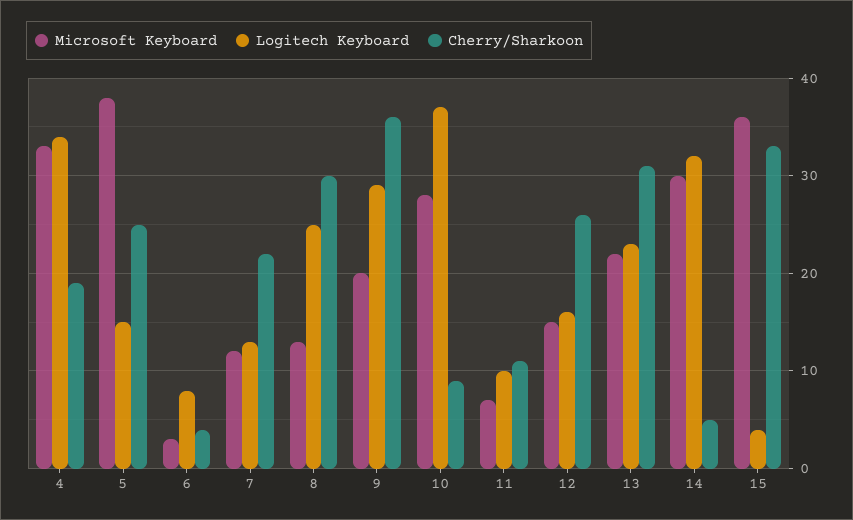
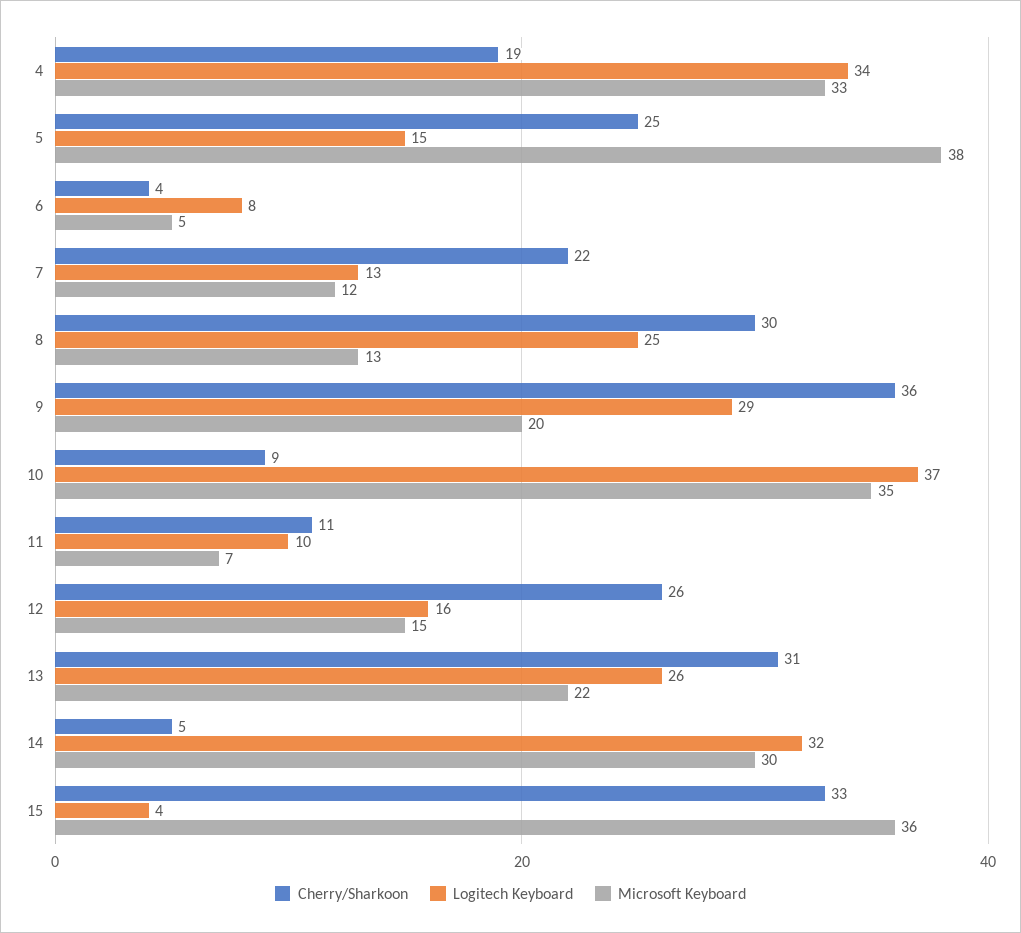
  {
    "Microsoft Keyboard": {
      "4": 33,
      "5": 38,
-     "6": 3,
+     "6": 5,
      "7": 12,
      "8": 13,
      "9": 20,
-     "10": 28,
+     "10": 35,
      "11": 7,
      "12": 15,
      "13": 22,
      "14": 30,
      "15": 36
    },
    "Logitech Keyboard": {
      "4": 34,
      "5": 15,
      "6": 8,
      "7": 13,
      "8": 25,
      "9": 29,
      "10": 37,
      "11": 10,
      "12": 16,
-     "13": 23,
+     "13": 26,
      "14": 32,
      "15": 4
    },
    "Cherry/Sharkoon": {
      "4": 19,
      "5": 25,
      "6": 4,
      "7": 22,
      "8": 30,
      "9": 36,
      "10": 9,
      "11": 11,
      "12": 26,
      "13": 31,
      "14": 5,
      "15": 33
    }
  }

